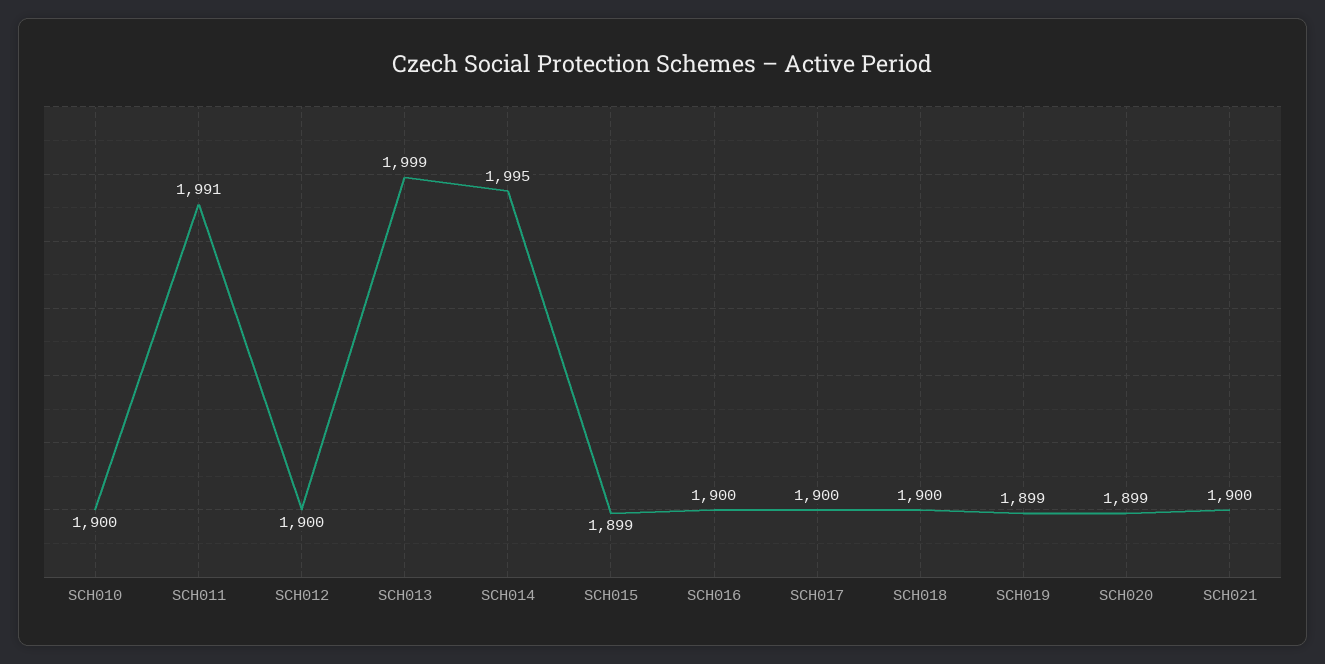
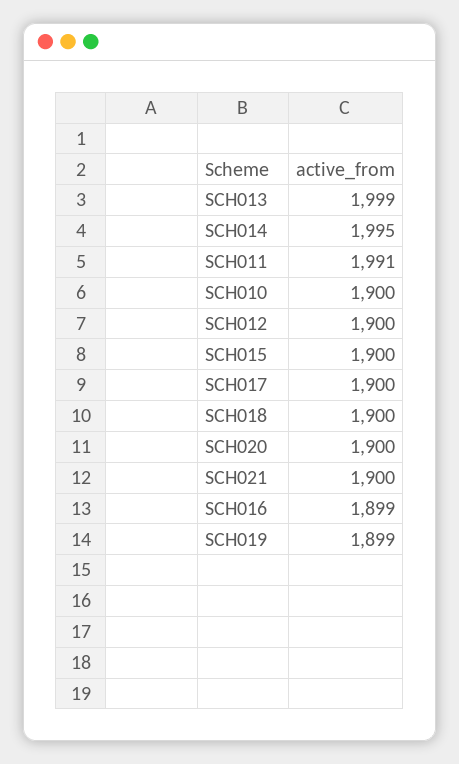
  {
    "SCH010": 1900,
    "SCH011": 1991,
    "SCH012": 1900,
    "SCH013": 1999,
    "SCH014": 1995,
-   "SCH015": 1899,
+   "SCH015": 1900,
-   "SCH016": 1900,
+   "SCH016": 1899,
    "SCH017": 1900,
    "SCH018": 1900,
    "SCH019": 1899,
-   "SCH020": 1899,
+   "SCH020": 1900,
    "SCH021": 1900
  }

